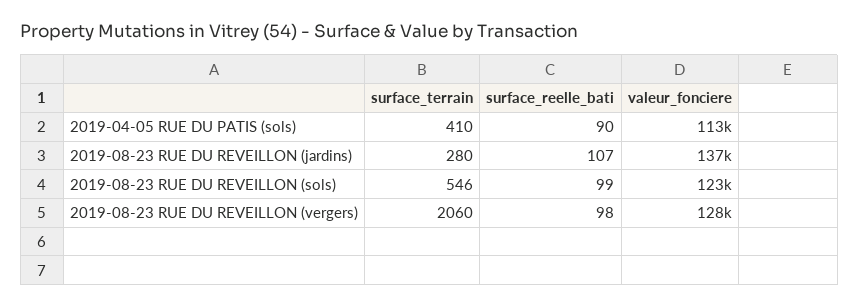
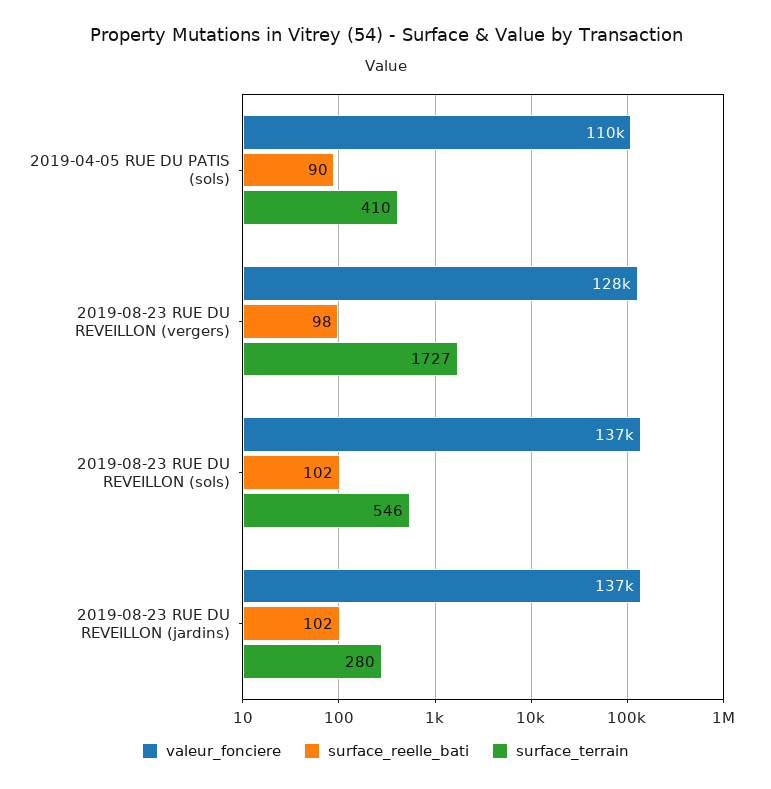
  {
    "surface_terrain": {
      "2019-04-05 RUE DU PATIS (sols)": 410,
      "2019-08-23 RUE DU REVEILLON (jardins)": 280,
      "2019-08-23 RUE DU REVEILLON (sols)": 546,
-     "2019-08-23 RUE DU REVEILLON (vergers)": 2060
+     "2019-08-23 RUE DU REVEILLON (vergers)": 1727
    },
    "surface_reelle_bati": {
      "2019-04-05 RUE DU PATIS (sols)": 90,
-     "2019-08-23 RUE DU REVEILLON (jardins)": 107,
+     "2019-08-23 RUE DU REVEILLON (jardins)": 102,
-     "2019-08-23 RUE DU REVEILLON (sols)": 99,
+     "2019-08-23 RUE DU REVEILLON (sols)": 102,
      "2019-08-23 RUE DU REVEILLON (vergers)": 98
    },
    "valeur_fonciere": {
-     "2019-04-05 RUE DU PATIS (sols)": 113000,
+     "2019-04-05 RUE DU PATIS (sols)": 110000,
      "2019-08-23 RUE DU REVEILLON (jardins)": 137000,
-     "2019-08-23 RUE DU REVEILLON (sols)": 123000,
+     "2019-08-23 RUE DU REVEILLON (sols)": 137000,
      "2019-08-23 RUE DU REVEILLON (vergers)": 128000
    }
  }

